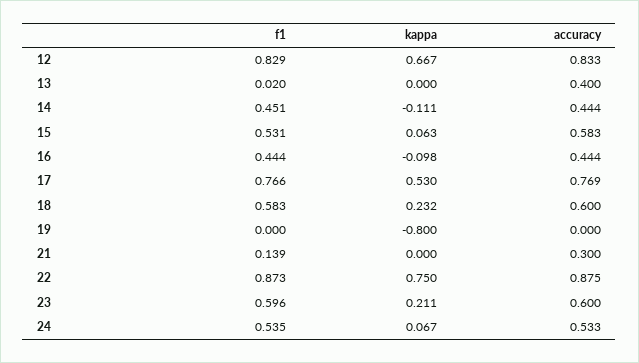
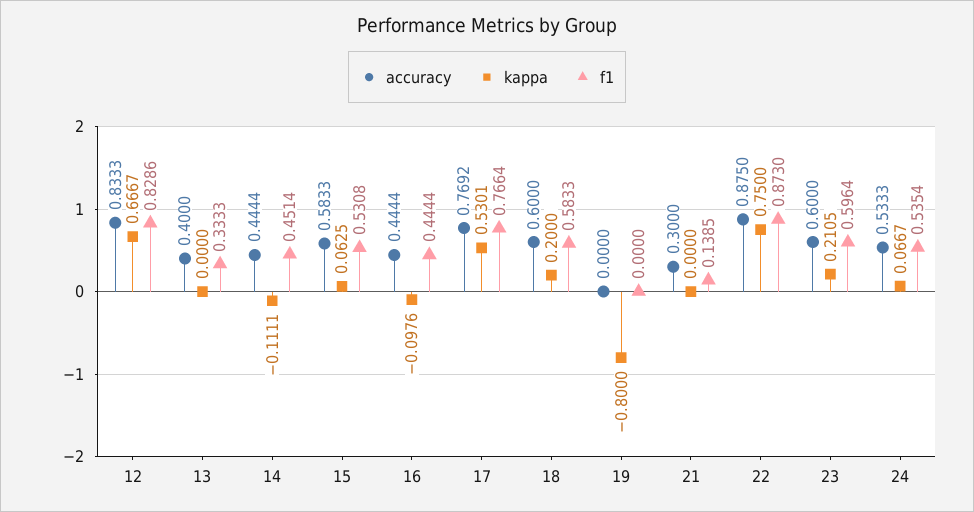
  {
    "f1": {
      "12": 0.8286,
-     "13": 0.02,
+     "13": 0.3333,
      "14": 0.4514,
      "15": 0.5308,
      "16": 0.4444,
      "17": 0.7664,
      "18": 0.5833,
      "19": 0,
      "21": 0.1385,
      "22": 0.873,
      "23": 0.5964,
      "24": 0.5354
    },
    "kappa": {
      "12": 0.6667,
      "13": 0,
      "14": -0.1111,
      "15": 0.0625,
      "16": -0.0976,
      "17": 0.5301,
-     "18": 0.232,
+     "18": 0.2,
      "19": -0.8,
      "21": 0,
      "22": 0.75,
      "23": 0.2105,
      "24": 0.0667
    },
    "accuracy": {
      "12": 0.8333,
      "13": 0.4,
      "14": 0.4444,
      "15": 0.5833,
      "16": 0.4444,
      "17": 0.7692,
      "18": 0.6,
      "19": 0,
      "21": 0.3,
      "22": 0.875,
      "23": 0.6,
      "24": 0.5333
    }
  }

